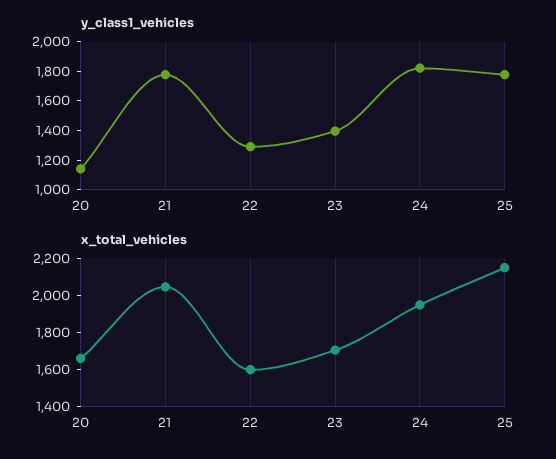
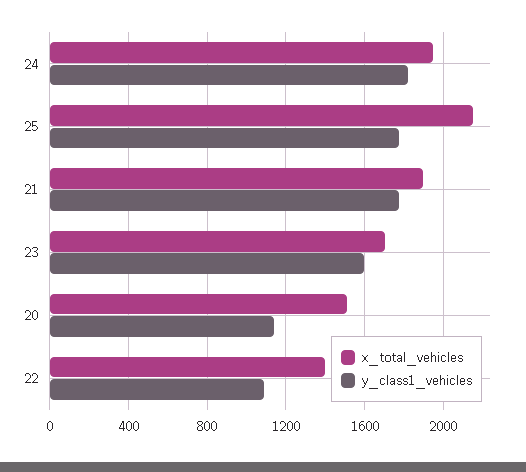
  {
    "y_class1_vehicles": {
      "20": 1150,
      "21": 1800,
-     "22": 1300,
+     "22": 1100,
-     "23": 1400,
+     "23": 1600,
      "24": 1800,
      "25": 1800
    },
    "x_total_vehicles": {
-     "20": 1650,
+     "20": 1500,
-     "21": 2050,
+     "21": 1900,
-     "22": 1600,
+     "22": 1400,
      "23": 1700,
      "24": 1950,
      "25": 2150
    }
  }

